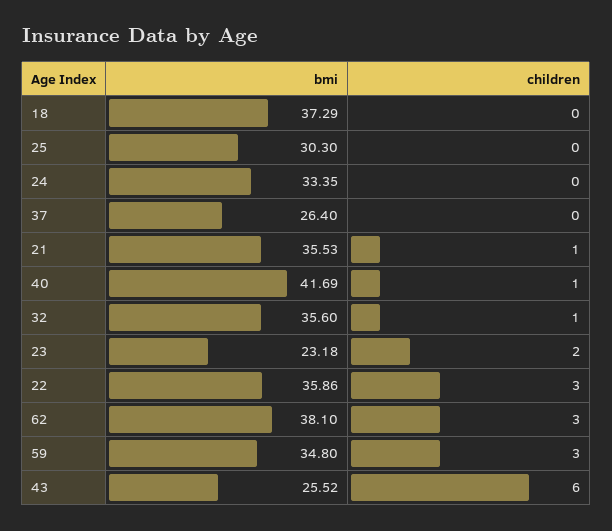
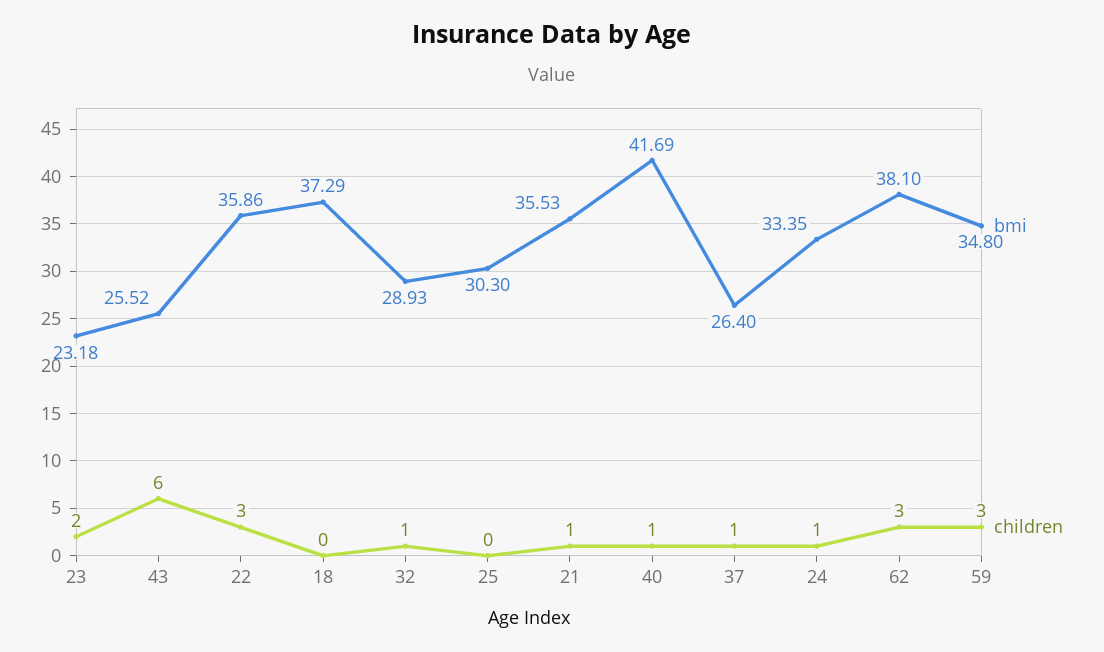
  {
    "bmi": {
      "18": 37.29,
      "25": 30.3,
      "24": 33.35,
      "37": 26.4,
      "21": 35.53,
      "40": 41.69,
-     "32": 35.6,
+     "32": 28.93,
      "23": 23.18,
      "22": 35.86,
      "62": 38.1,
      "59": 34.8,
      "43": 25.52
    },
    "children": {
      "18": 0,
      "25": 0,
-     "24": 0,
+     "24": 1,
-     "37": 0,
+     "37": 1,
      "21": 1,
      "40": 1,
      "32": 1,
      "23": 2,
      "22": 3,
      "62": 3,
      "59": 3,
      "43": 6
    }
  }

